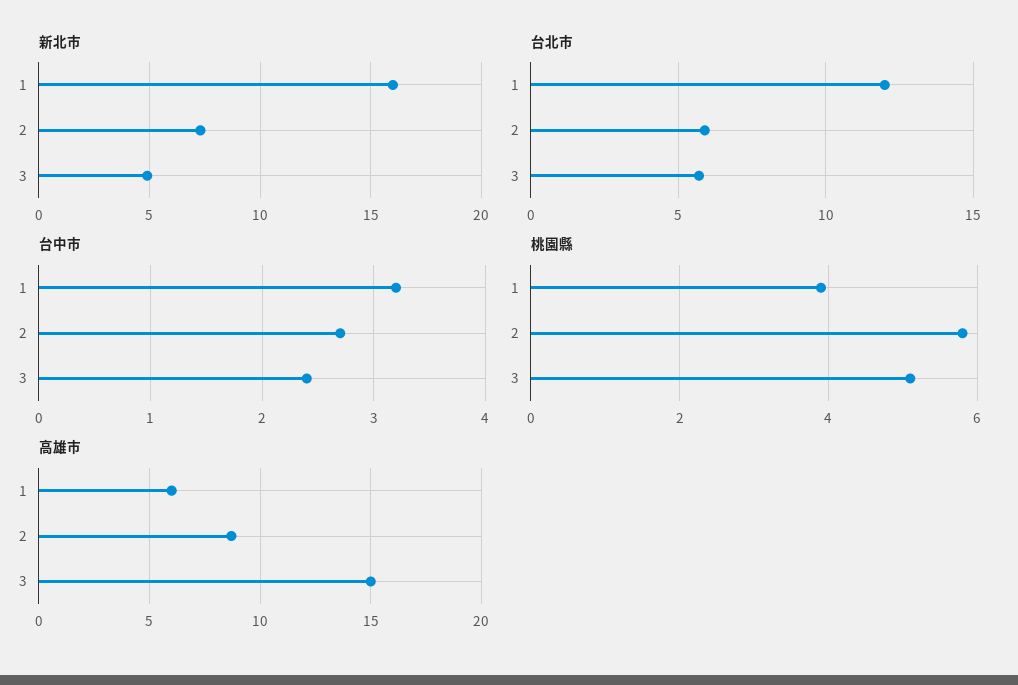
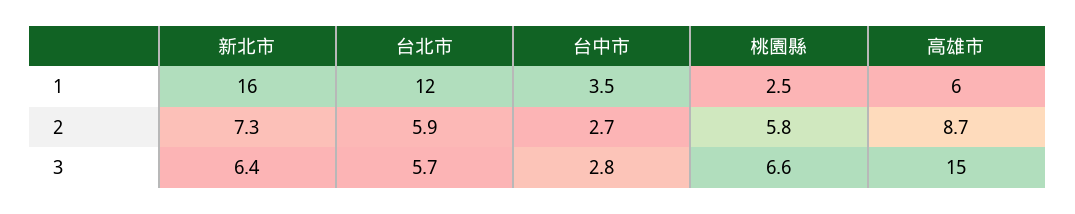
  {
    "新北市": {
      "1": 16,
      "2": 7.3,
-     "3": 5
+     "3": 6.4
    },
    "台北市": {
      "1": 12,
      "2": 5.9,
      "3": 5.7
    },
    "台中市": {
-     "1": 3.2,
+     "1": 3.5,
      "2": 2.7,
-     "3": 2.4
+     "3": 2.8
    },
    "桃園縣": {
-     "1": 4,
+     "1": 2.5,
      "2": 5.8,
-     "3": 5
+     "3": 6.6
    },
    "高雄市": {
      "1": 6,
      "2": 8.7,
      "3": 15
    }
  }

